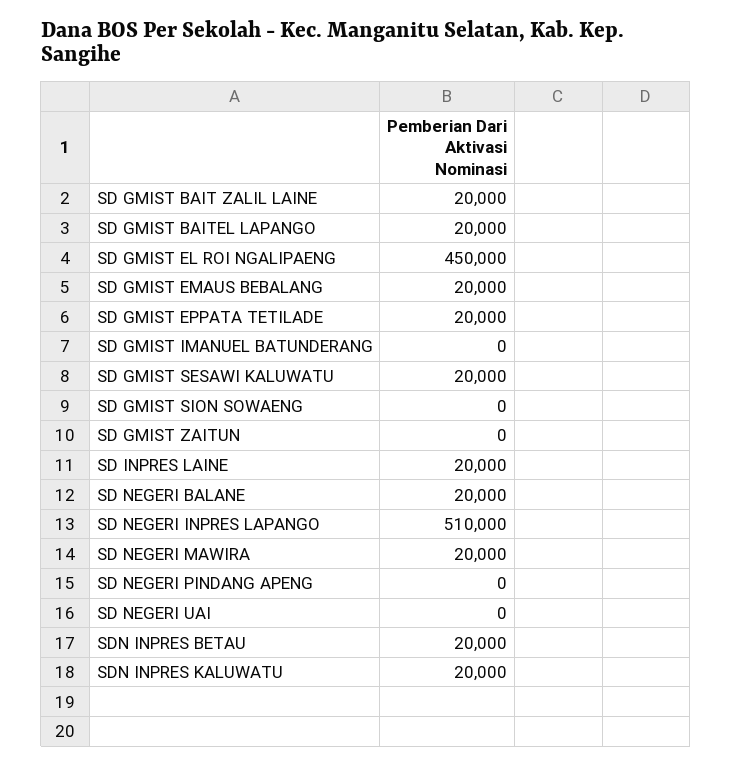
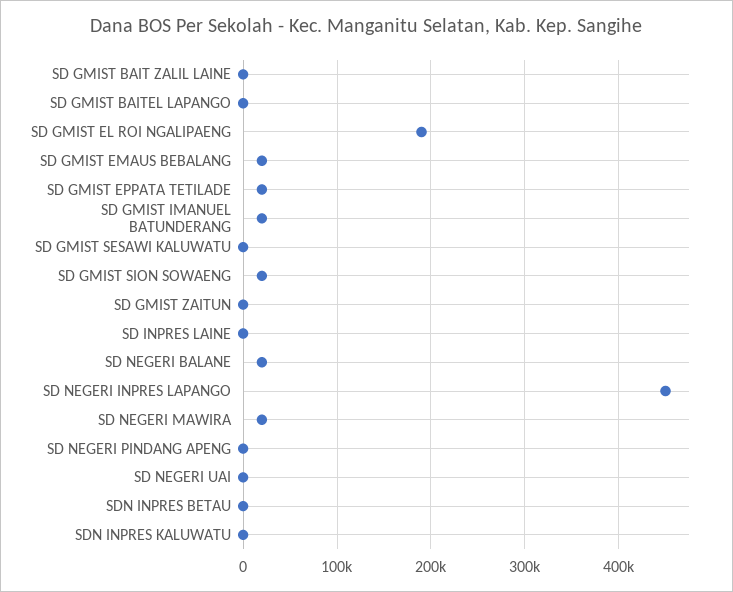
  {
-   "SD GMIST BAIT ZALIL LAINE": 20000,
+   "SD GMIST BAIT ZALIL LAINE": 0,
-   "SD GMIST BAITEL LAPANGO": 20000,
+   "SD GMIST BAITEL LAPANGO": 0,
-   "SD GMIST EL ROI NGALIPAENG": 450000,
+   "SD GMIST EL ROI NGALIPAENG": 190000,
    "SD GMIST EMAUS BEBALANG": 20000,
    "SD GMIST EPPATA TETILADE": 20000,
-   "SD GMIST IMANUEL BATUNDERANG": 0,
+   "SD GMIST IMANUEL BATUNDERANG": 20000,
-   "SD GMIST SESAWI KALUWATU": 20000,
+   "SD GMIST SESAWI KALUWATU": 0,
-   "SD GMIST SION SOWAENG": 0,
+   "SD GMIST SION SOWAENG": 20000,
    "SD GMIST ZAITUN": 0,
-   "SD INPRES LAINE": 20000,
+   "SD INPRES LAINE": 0,
    "SD NEGERI BALANE": 20000,
-   "SD NEGERI INPRES LAPANGO": 510000,
+   "SD NEGERI INPRES LAPANGO": 450000,
    "SD NEGERI MAWIRA": 20000,
    "SD NEGERI PINDANG APENG": 0,
    "SD NEGERI UAI": 0,
-   "SDN INPRES BETAU": 20000,
+   "SDN INPRES BETAU": 0,
-   "SDN INPRES KALUWATU": 20000
+   "SDN INPRES KALUWATU": 0
  }

